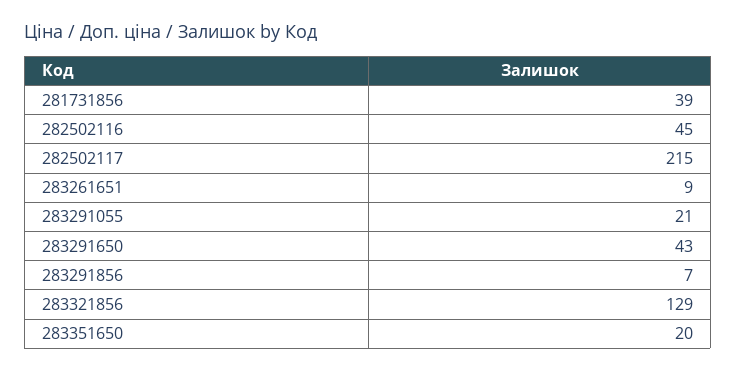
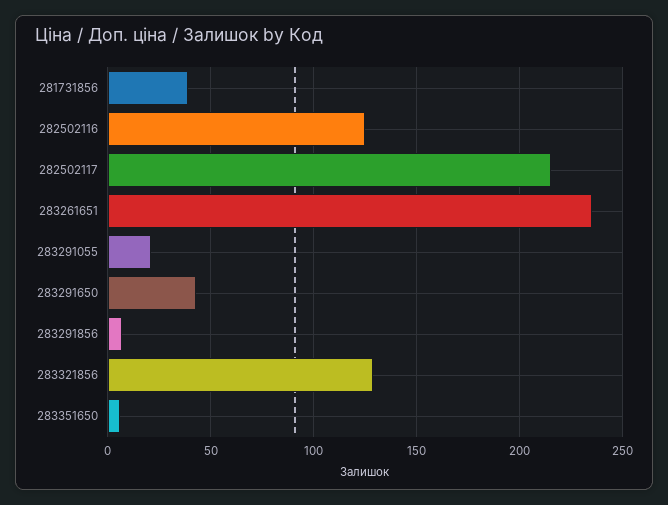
  {
    "281731856": 39,
-   "282502116": 45,
+   "282502116": 125,
    "282502117": 215,
-   "283261651": 9,
+   "283261651": 235,
    "283291055": 21,
    "283291650": 43,
    "283291856": 7,
    "283321856": 129,
-   "283351650": 20
+   "283351650": 5
  }

